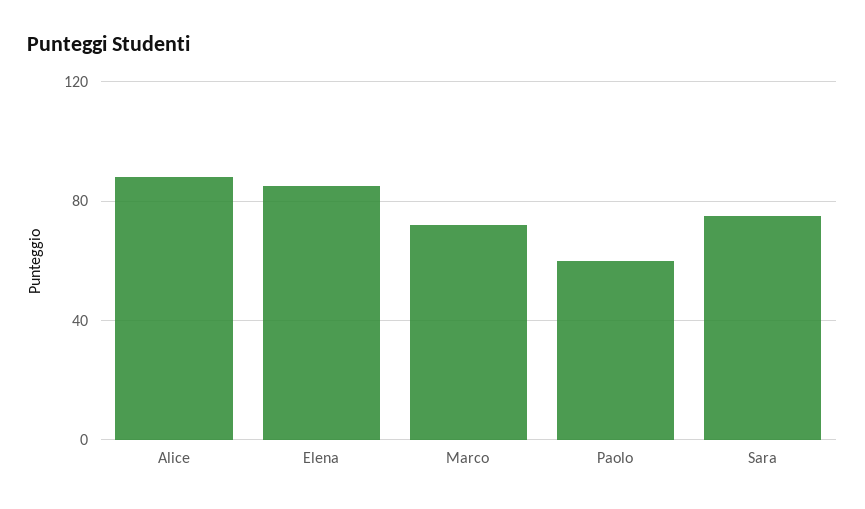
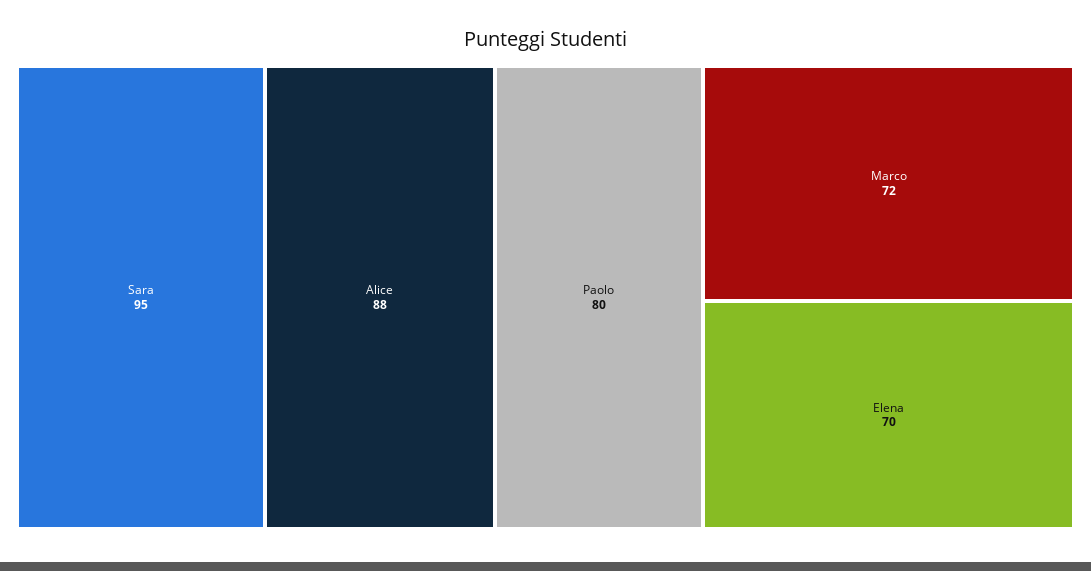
  {
    "Alice": 88,
-   "Elena": 85,
+   "Elena": 70,
    "Marco": 72,
-   "Paolo": 60,
+   "Paolo": 80,
-   "Sara": 75
+   "Sara": 95
  }

